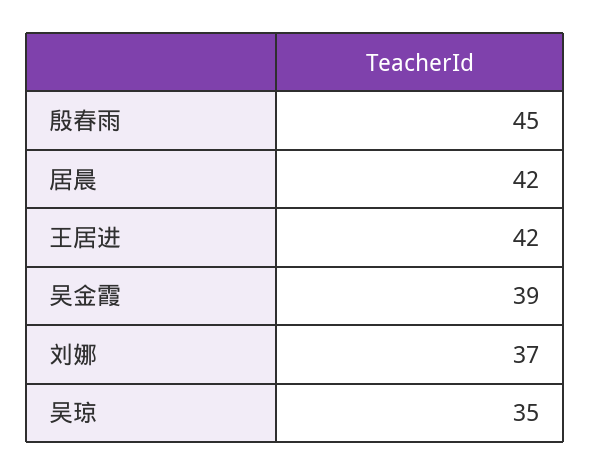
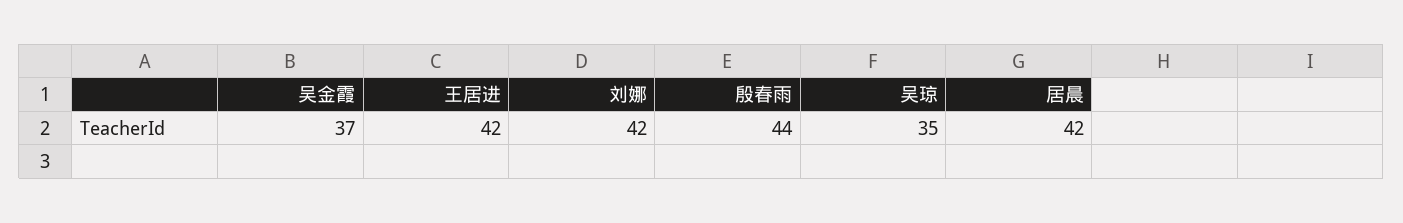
  {
-   "殷春雨": 45,
+   "殷春雨": 44,
    "居晨": 42,
    "王居进": 42,
-   "吴金霞": 39,
+   "吴金霞": 37,
-   "刘娜": 37,
+   "刘娜": 42,
    "吴琼": 35
  }

